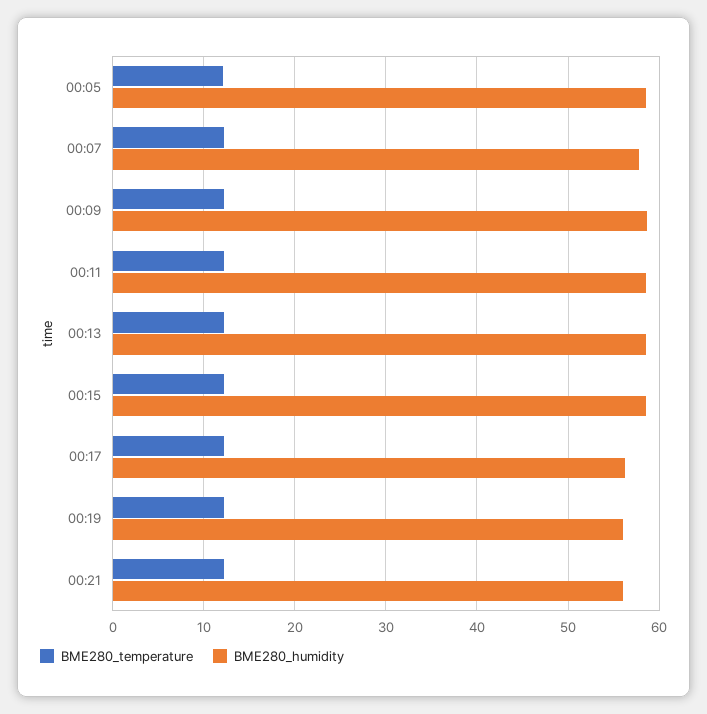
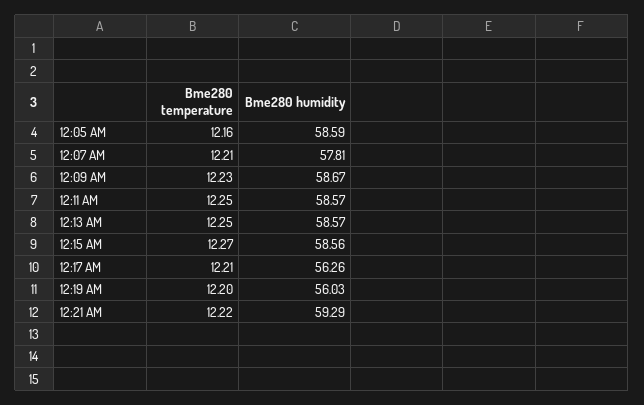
  {
    "BME280_temperature": {
      "00:05": 12.16,
      "00:07": 12.21,
      "00:09": 12.23,
      "00:11": 12.25,
      "00:13": 12.25,
      "00:15": 12.27,
      "00:17": 12.21,
      "00:19": 12.2,
      "00:21": 12.22
    },
    "BME280_humidity": {
      "00:05": 58.59,
      "00:07": 57.81,
      "00:09": 58.67,
      "00:11": 58.57,
      "00:13": 58.57,
      "00:15": 58.56,
      "00:17": 56.26,
      "00:19": 56.03,
-     "00:21": 56
+     "00:21": 59.29
    }
  }

